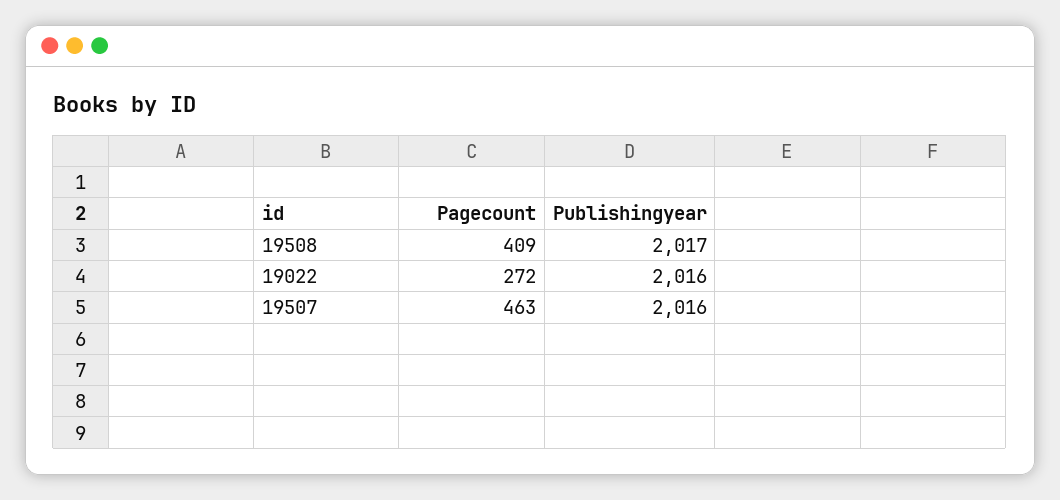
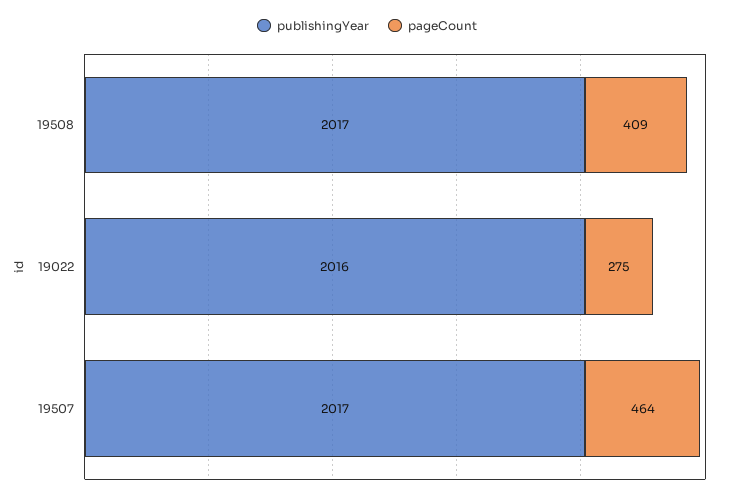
  {
    "Pagecount": {
      "19508": 409,
-     "19022": 272,
+     "19022": 275,
-     "19507": 463
+     "19507": 464
    },
    "Publishingyear": {
      "19508": 2017,
      "19022": 2016,
-     "19507": 2016
+     "19507": 2017
    }
  }

